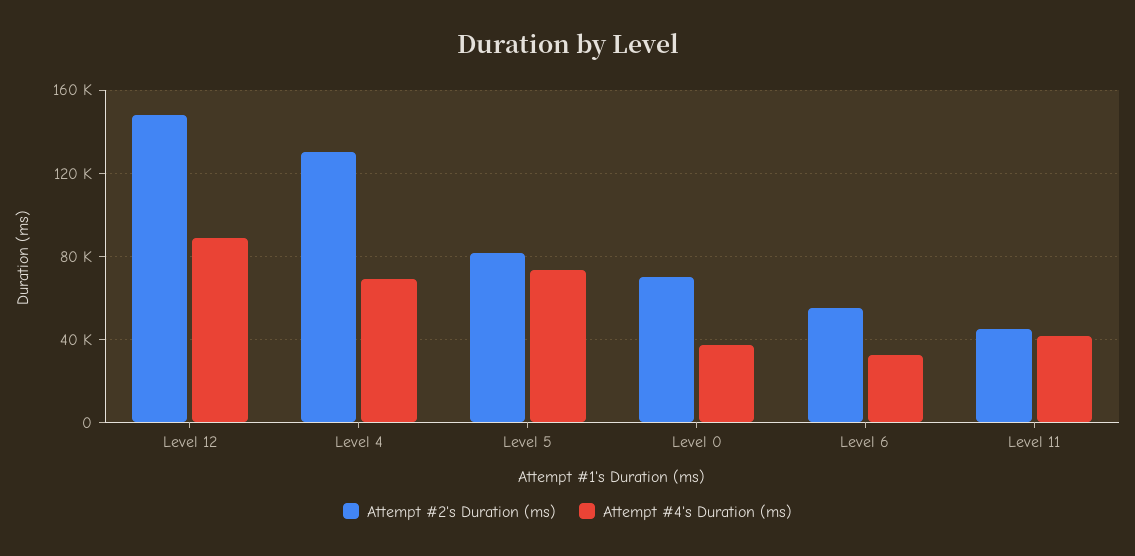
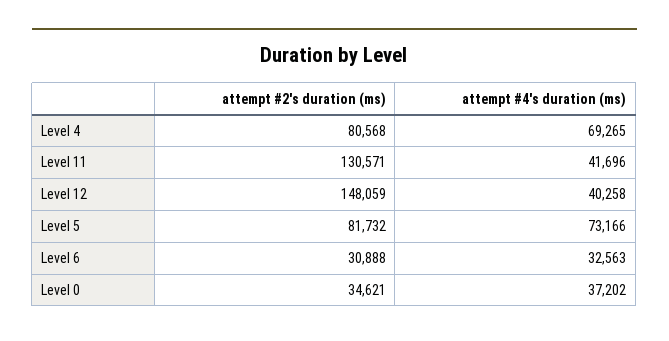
  {
    "Attempt #2's Duration (ms)": {
      "Level 12": 148059,
-     "Level 4": 130000,
+     "Level 4": 80568,
      "Level 5": 81732,
-     "Level 0": 70000,
+     "Level 0": 34621,
-     "Level 6": 55000,
+     "Level 6": 30888,
-     "Level 11": 45000
+     "Level 11": 130571
    },
    "Attempt #4's Duration (ms)": {
-     "Level 12": 90000,
+     "Level 12": 40258,
      "Level 4": 69265,
      "Level 5": 73166,
      "Level 0": 37202,
      "Level 6": 32563,
      "Level 11": 41696
    }
  }

